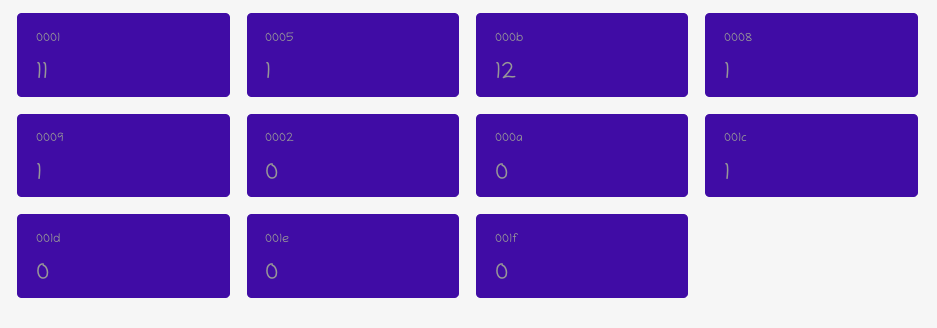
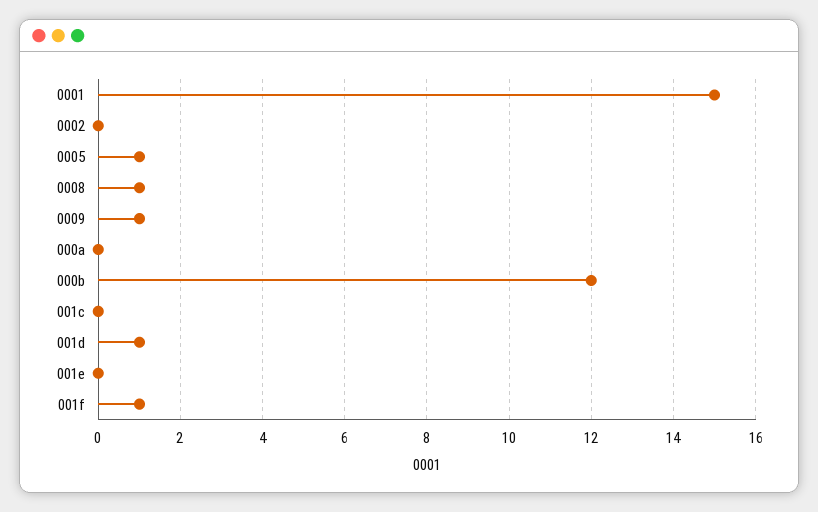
  {
-   "0001": 11,
+   "0001": 15,
    "0005": 1,
    "000b": 12,
    "0008": 1,
    "0009": 1,
    "0002": 0,
    "000a": 0,
-   "001c": 1,
+   "001c": 0,
-   "001d": 0,
+   "001d": 1,
    "001e": 0,
-   "001f": 0
+   "001f": 1
  }

